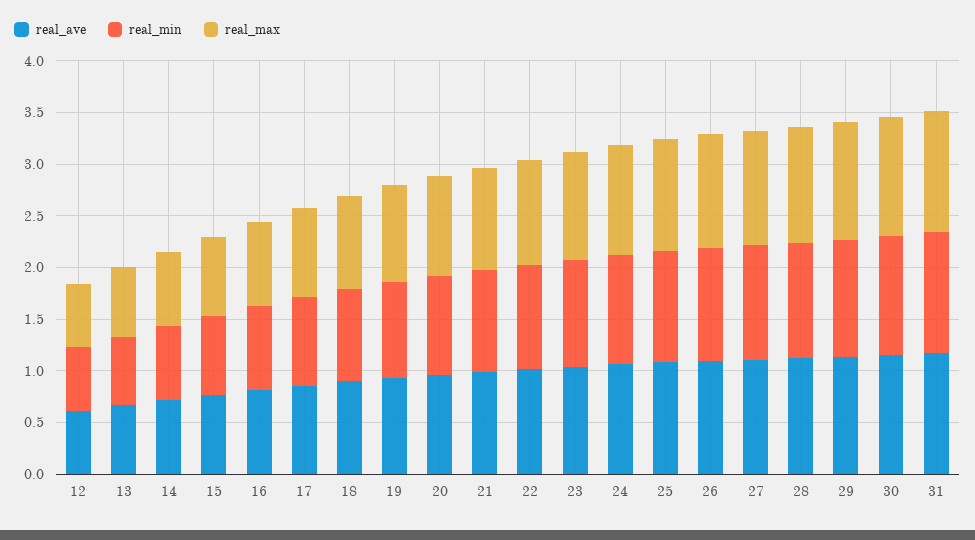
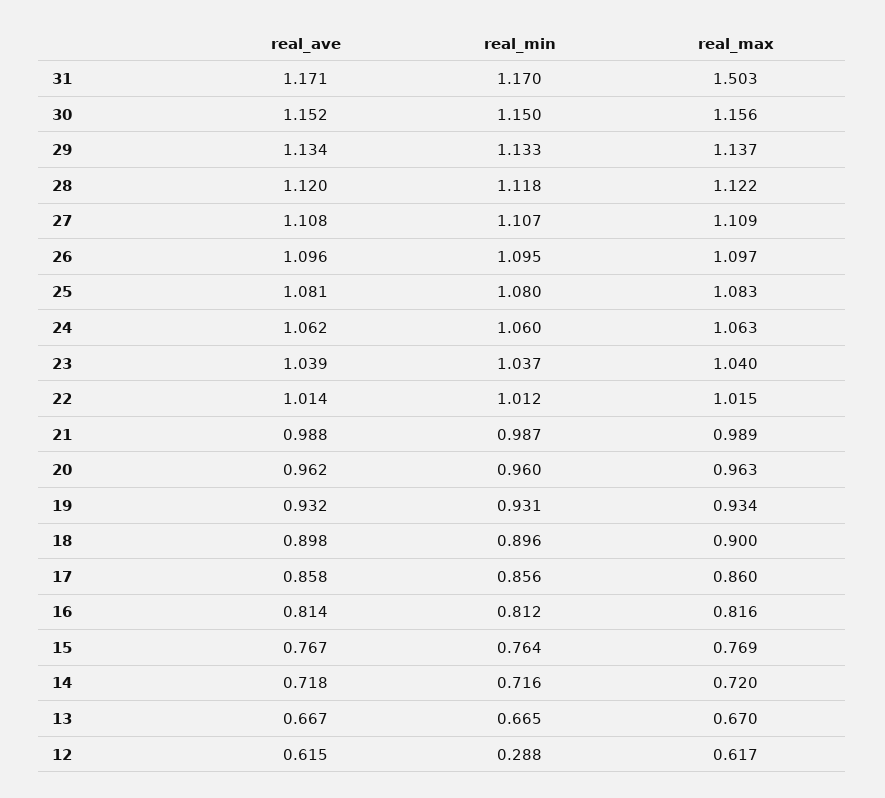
  {
    "real_ave": {
      "12": 0.615,
      "13": 0.667,
      "14": 0.718,
      "15": 0.767,
      "16": 0.814,
      "17": 0.858,
      "18": 0.898,
      "19": 0.932,
      "20": 0.962,
      "21": 0.988,
      "22": 1.014,
      "23": 1.039,
      "24": 1.062,
      "25": 1.081,
      "26": 1.096,
      "27": 1.108,
      "28": 1.12,
      "29": 1.134,
      "30": 1.152,
      "31": 1.171
    },
    "real_min": {
-     "12": 0.6,
+     "12": 0.288,
      "13": 0.665,
      "14": 0.716,
      "15": 0.764,
      "16": 0.812,
      "17": 0.856,
      "18": 0.896,
      "19": 0.931,
      "20": 0.96,
      "21": 0.987,
      "22": 1.012,
      "23": 1.037,
      "24": 1.06,
      "25": 1.08,
      "26": 1.095,
      "27": 1.107,
      "28": 1.118,
      "29": 1.133,
      "30": 1.15,
      "31": 1.17
    },
    "real_max": {
      "12": 0.617,
      "13": 0.67,
      "14": 0.72,
      "15": 0.769,
      "16": 0.816,
      "17": 0.86,
      "18": 0.9,
      "19": 0.934,
      "20": 0.963,
      "21": 0.989,
      "22": 1.015,
      "23": 1.04,
      "24": 1.063,
      "25": 1.083,
      "26": 1.097,
      "27": 1.109,
      "28": 1.122,
      "29": 1.137,
      "30": 1.156,
-     "31": 1.2
+     "31": 1.503
    }
  }

